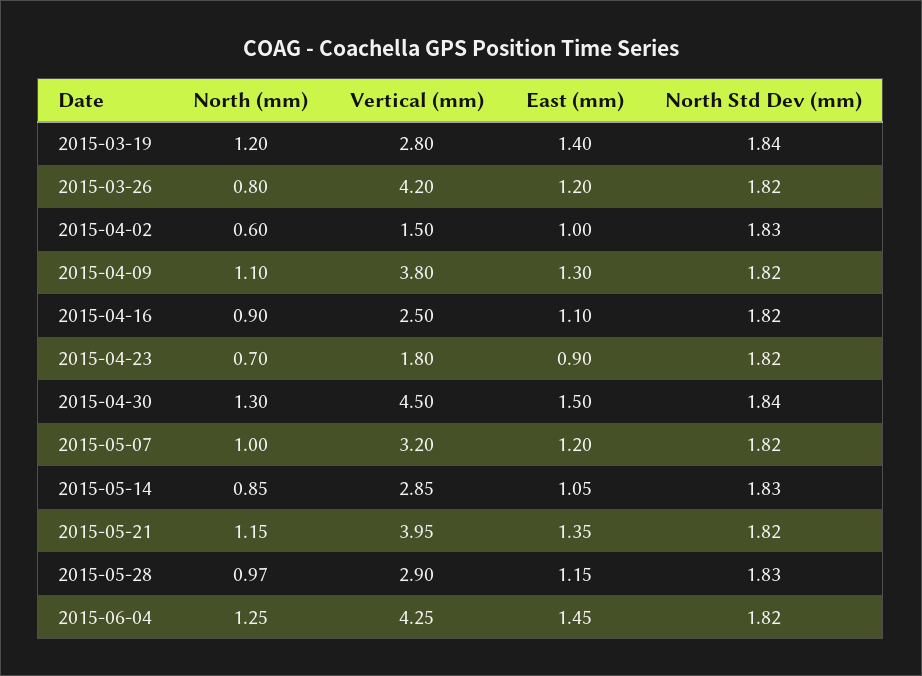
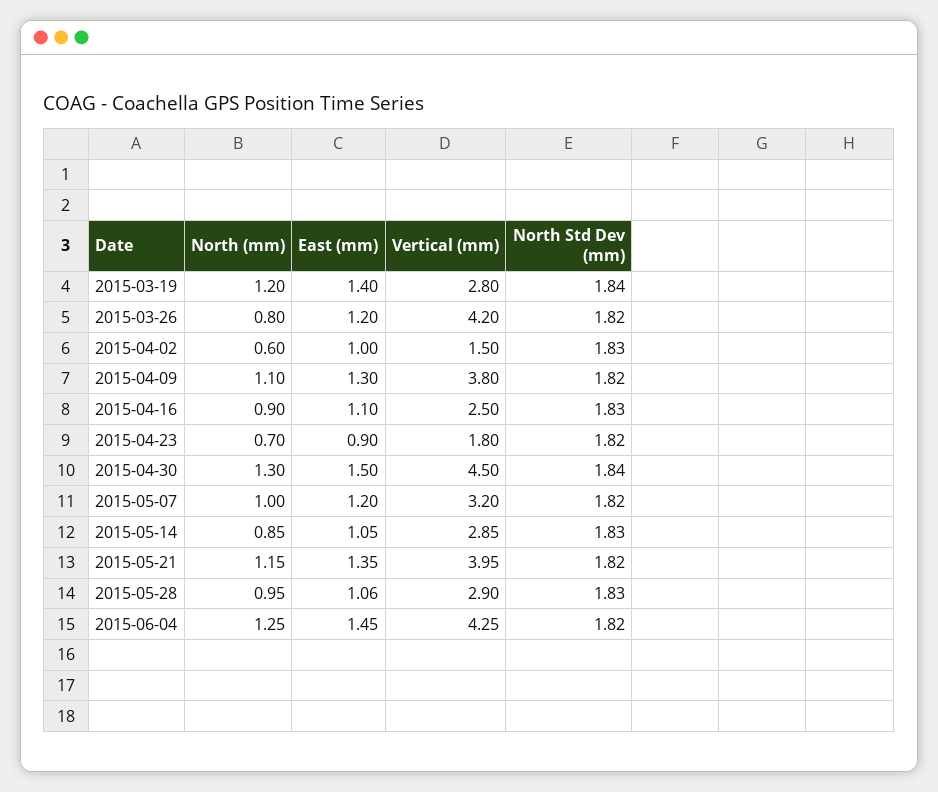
  {
    "North (mm)": {
      "2015-03-19": 1.2,
      "2015-03-26": 0.8,
      "2015-04-02": 0.6,
      "2015-04-09": 1.1,
      "2015-04-16": 0.9,
      "2015-04-23": 0.7,
      "2015-04-30": 1.3,
      "2015-05-07": 1,
      "2015-05-14": 0.85,
      "2015-05-21": 1.15,
-     "2015-05-28": 0.97,
+     "2015-05-28": 0.95,
      "2015-06-04": 1.25
    },
    "Vertical (mm)": {
      "2015-03-19": 2.8,
      "2015-03-26": 4.2,
      "2015-04-02": 1.5,
      "2015-04-09": 3.8,
      "2015-04-16": 2.5,
      "2015-04-23": 1.8,
      "2015-04-30": 4.5,
      "2015-05-07": 3.2,
      "2015-05-14": 2.85,
      "2015-05-21": 3.95,
      "2015-05-28": 2.9,
      "2015-06-04": 4.25
    },
    "East (mm)": {
      "2015-03-19": 1.4,
      "2015-03-26": 1.2,
      "2015-04-02": 1,
      "2015-04-09": 1.3,
      "2015-04-16": 1.1,
      "2015-04-23": 0.9,
      "2015-04-30": 1.5,
      "2015-05-07": 1.2,
      "2015-05-14": 1.05,
      "2015-05-21": 1.35,
-     "2015-05-28": 1.15,
+     "2015-05-28": 1.06,
      "2015-06-04": 1.45
    },
    "North Std Dev (mm)": {
      "2015-03-19": 1.84,
      "2015-03-26": 1.82,
      "2015-04-02": 1.83,
      "2015-04-09": 1.82,
-     "2015-04-16": 1.82,
+     "2015-04-16": 1.83,
      "2015-04-23": 1.82,
      "2015-04-30": 1.84,
      "2015-05-07": 1.82,
      "2015-05-14": 1.83,
      "2015-05-21": 1.82,
      "2015-05-28": 1.83,
      "2015-06-04": 1.82
    }
  }

